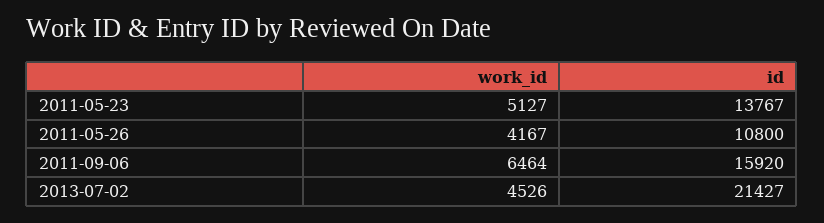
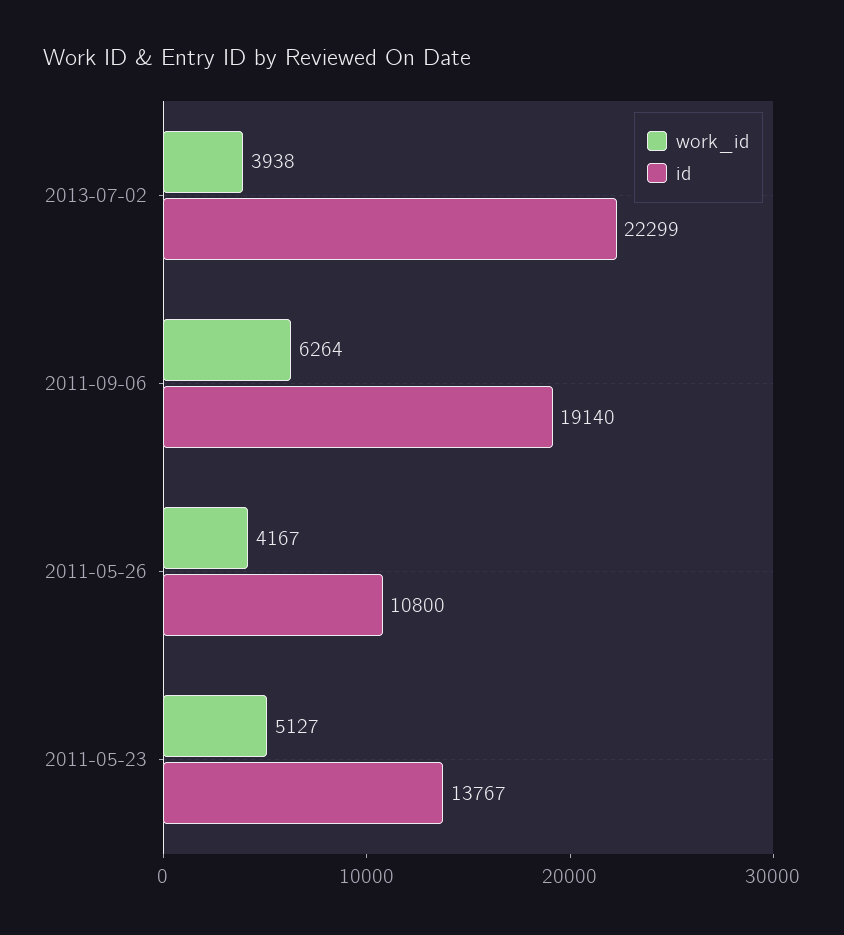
  {
    "work_id": {
      "2011-05-23": 5127,
      "2011-05-26": 4167,
-     "2011-09-06": 6464,
+     "2011-09-06": 6264,
-     "2013-07-02": 4526
+     "2013-07-02": 3938
    },
    "id": {
      "2011-05-23": 13767,
      "2011-05-26": 10800,
-     "2011-09-06": 15920,
+     "2011-09-06": 19140,
-     "2013-07-02": 21427
+     "2013-07-02": 22299
    }
  }

